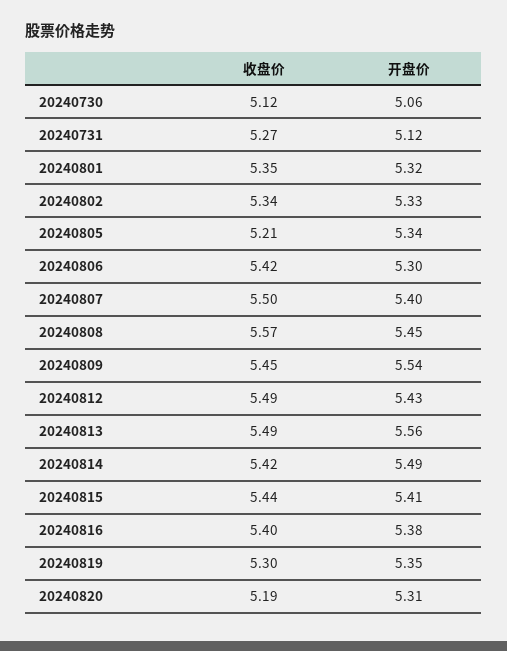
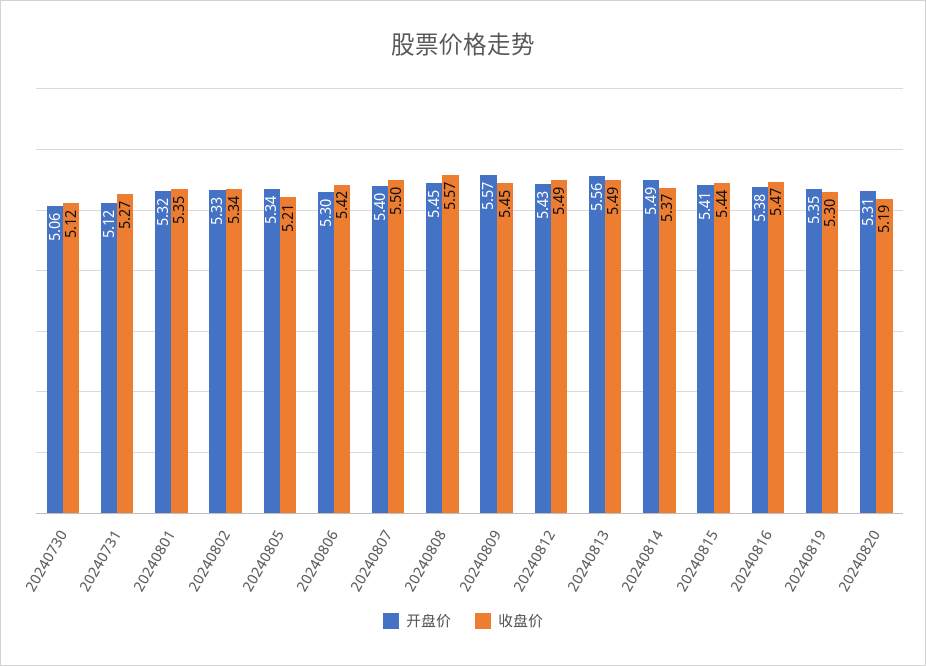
  {
    "收盘价": {
      "20240730": 5.12,
      "20240731": 5.27,
      "20240801": 5.35,
      "20240802": 5.34,
      "20240805": 5.21,
      "20240806": 5.42,
      "20240807": 5.5,
      "20240808": 5.57,
      "20240809": 5.45,
      "20240812": 5.49,
      "20240813": 5.49,
-     "20240814": 5.42,
+     "20240814": 5.37,
      "20240815": 5.44,
-     "20240816": 5.4,
+     "20240816": 5.47,
      "20240819": 5.3,
      "20240820": 5.19
    },
    "开盘价": {
      "20240730": 5.06,
      "20240731": 5.12,
      "20240801": 5.32,
      "20240802": 5.33,
      "20240805": 5.34,
      "20240806": 5.3,
      "20240807": 5.4,
      "20240808": 5.45,
-     "20240809": 5.54,
+     "20240809": 5.57,
      "20240812": 5.43,
      "20240813": 5.56,
      "20240814": 5.49,
      "20240815": 5.41,
      "20240816": 5.38,
      "20240819": 5.35,
      "20240820": 5.31
    }
  }

